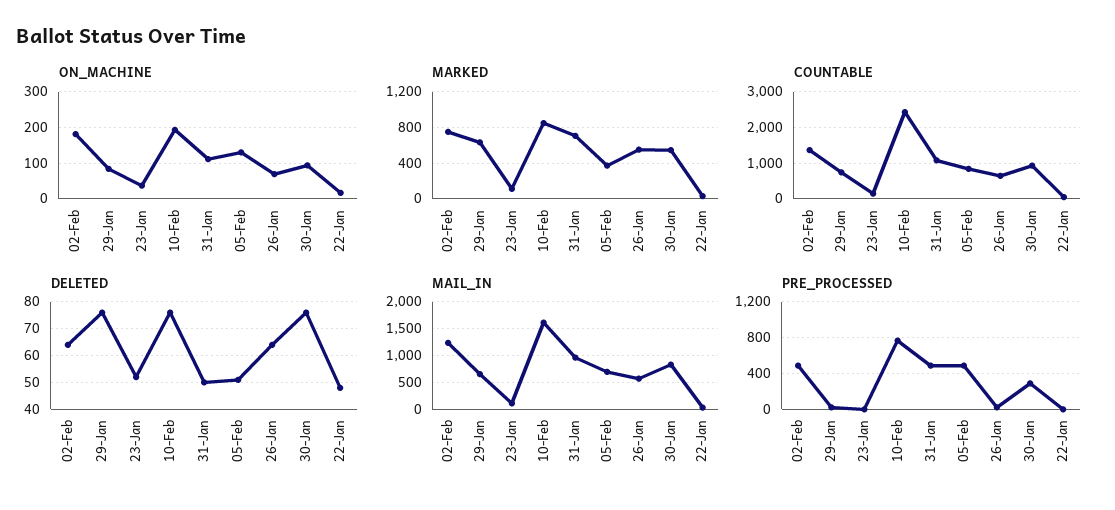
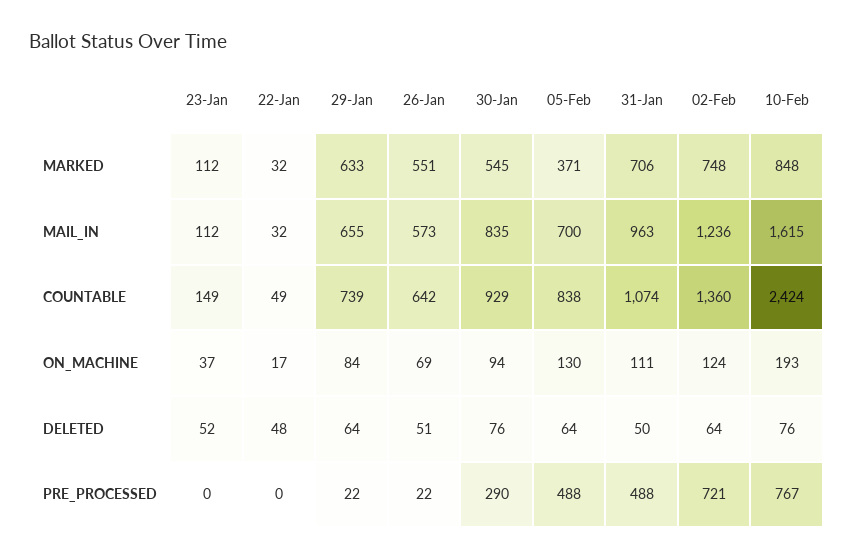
  {
    "ON_MACHINE": {
-     "02-Feb": 180,
+     "02-Feb": 124,
      "29-Jan": 84,
      "23-Jan": 37,
      "10-Feb": 193,
      "31-Jan": 111,
      "05-Feb": 130,
      "26-Jan": 69,
      "30-Jan": 94,
      "22-Jan": 17
    },
    "MARKED": {
      "02-Feb": 748,
      "29-Jan": 633,
      "23-Jan": 112,
      "10-Feb": 848,
      "31-Jan": 706,
      "05-Feb": 371,
      "26-Jan": 551,
      "30-Jan": 545,
      "22-Jan": 32
    },
    "COUNTABLE": {
      "02-Feb": 1360,
      "29-Jan": 739,
      "23-Jan": 149,
      "10-Feb": 2424,
      "31-Jan": 1074,
      "05-Feb": 838,
      "26-Jan": 642,
      "30-Jan": 929,
      "22-Jan": 49
    },
    "DELETED": {
      "02-Feb": 64,
-     "29-Jan": 75,
+     "29-Jan": 64,
      "23-Jan": 52,
      "10-Feb": 76,
      "31-Jan": 50,
-     "05-Feb": 50,
+     "05-Feb": 64,
-     "26-Jan": 65,
+     "26-Jan": 51,
      "30-Jan": 76,
      "22-Jan": 48
    },
    "MAIL_IN": {
      "02-Feb": 1236,
      "29-Jan": 655,
      "23-Jan": 112,
      "10-Feb": 1615,
      "31-Jan": 963,
      "05-Feb": 700,
      "26-Jan": 573,
      "30-Jan": 835,
      "22-Jan": 32
    },
    "PRE_PROCESSED": {
-     "02-Feb": 500,
+     "02-Feb": 721,
      "29-Jan": 22,
      "23-Jan": 0,
      "10-Feb": 767,
      "31-Jan": 488,
      "05-Feb": 488,
      "26-Jan": 22,
      "30-Jan": 290,
      "22-Jan": 0
    }
  }

